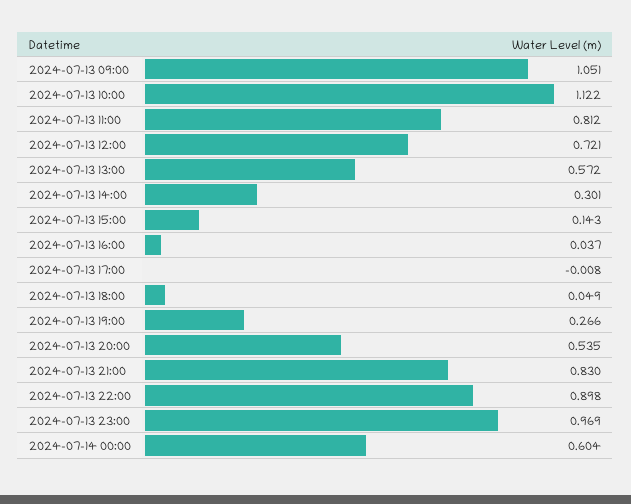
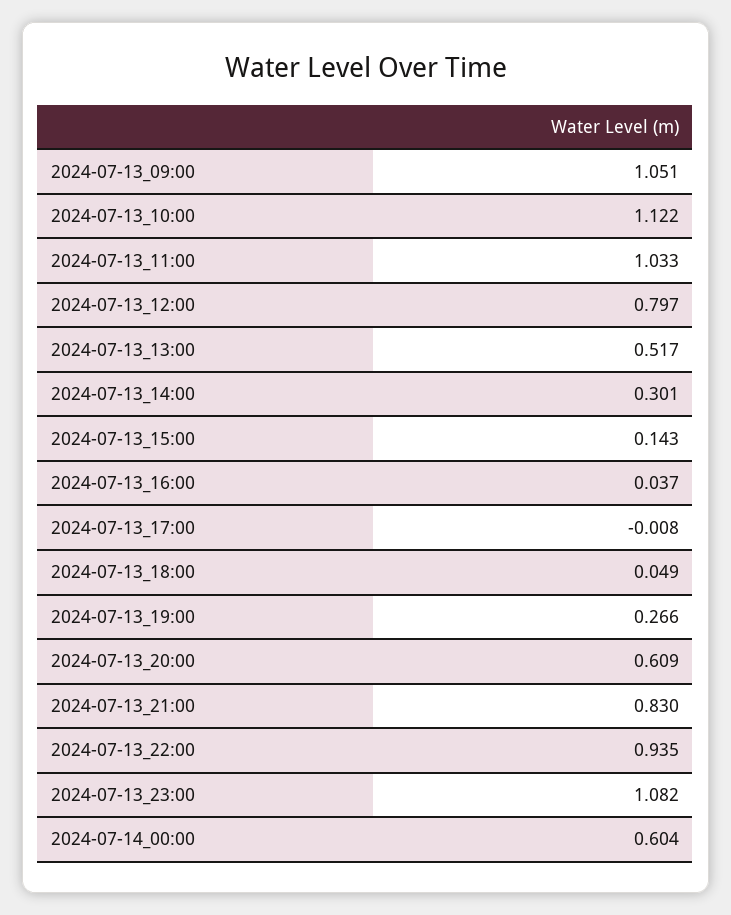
  {
    "2024-07-13 09:00": 1.051,
    "2024-07-13 10:00": 1.122,
-   "2024-07-13 11:00": 0.812,
+   "2024-07-13 11:00": 1.033,
-   "2024-07-13 12:00": 0.721,
+   "2024-07-13 12:00": 0.797,
-   "2024-07-13 13:00": 0.572,
+   "2024-07-13 13:00": 0.517,
    "2024-07-13 14:00": 0.301,
    "2024-07-13 15:00": 0.143,
    "2024-07-13 16:00": 0.037,
    "2024-07-13 17:00": -0.008,
    "2024-07-13 18:00": 0.049,
    "2024-07-13 19:00": 0.266,
-   "2024-07-13 20:00": 0.535,
+   "2024-07-13 20:00": 0.609,
    "2024-07-13 21:00": 0.83,
-   "2024-07-13 22:00": 0.898,
+   "2024-07-13 22:00": 0.935,
-   "2024-07-13 23:00": 0.969,
+   "2024-07-13 23:00": 1.082,
    "2024-07-14 00:00": 0.604
  }

